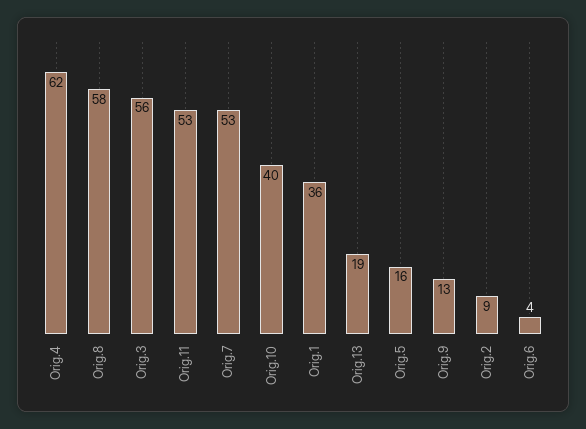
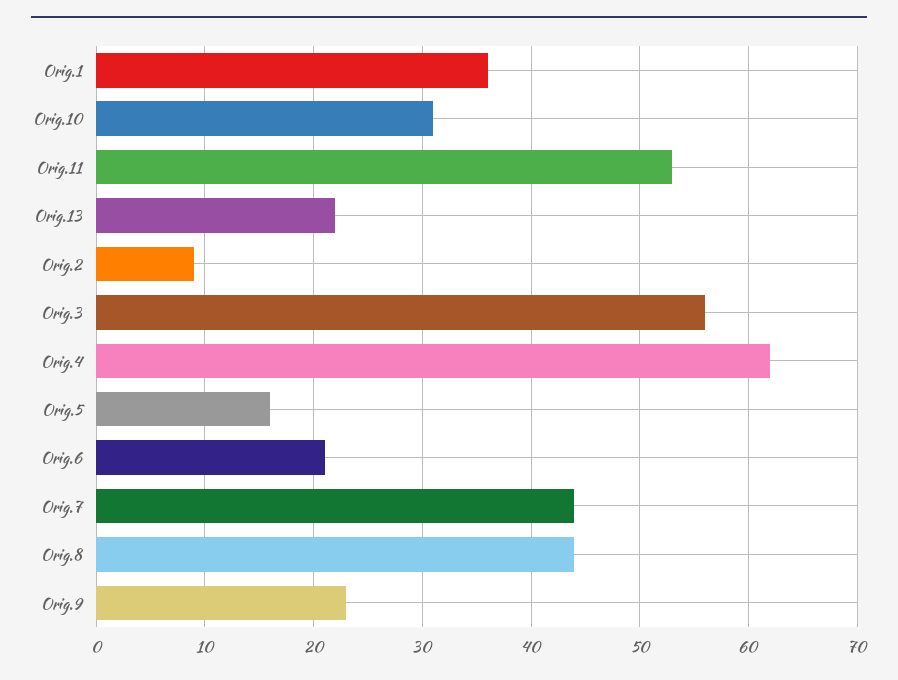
  {
    "Orig.4": 62,
-   "Orig.8": 58,
+   "Orig.8": 44,
    "Orig.3": 56,
    "Orig.11": 53,
-   "Orig.7": 53,
+   "Orig.7": 44,
-   "Orig.10": 40,
+   "Orig.10": 31,
    "Orig.1": 36,
-   "Orig.13": 19,
+   "Orig.13": 22,
    "Orig.5": 16,
-   "Orig.9": 13,
+   "Orig.9": 23,
    "Orig.2": 9,
-   "Orig.6": 4
+   "Orig.6": 21
  }

